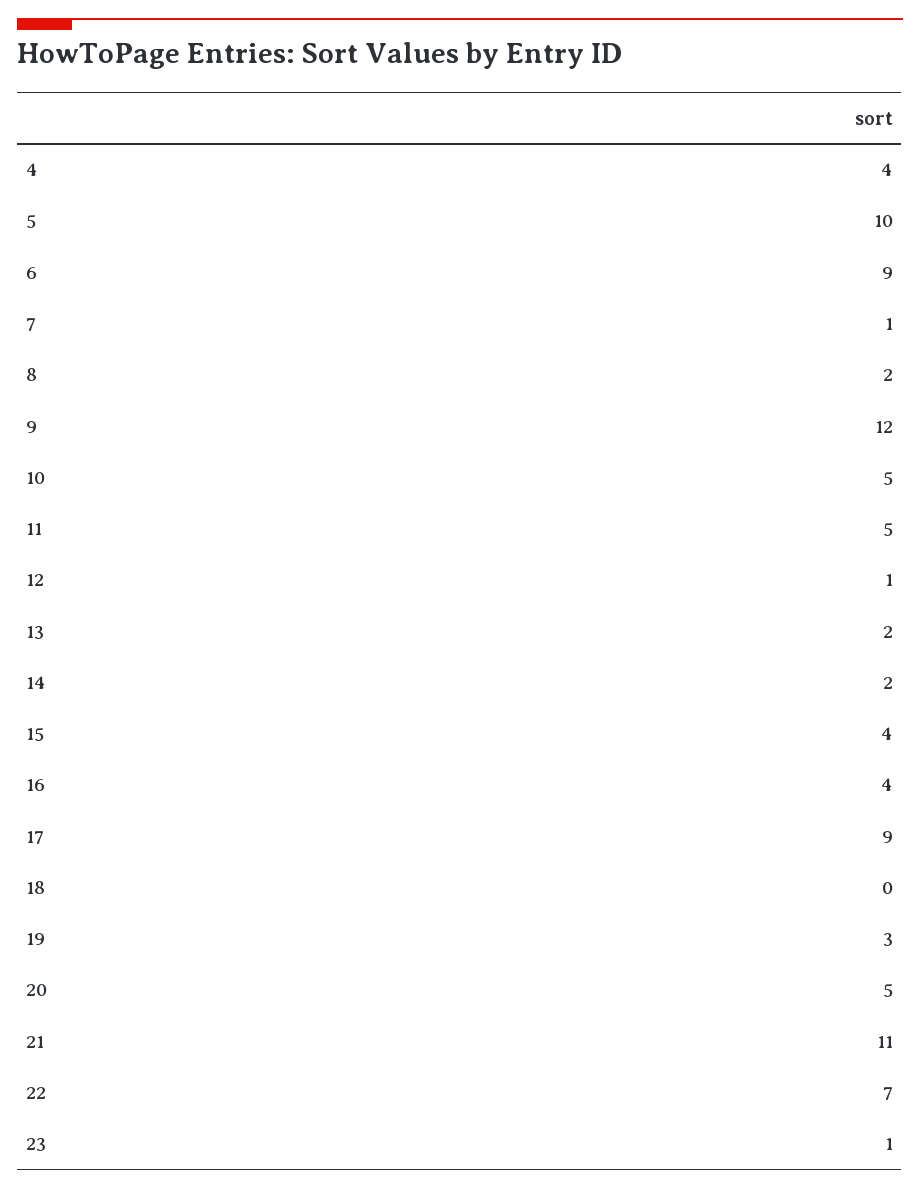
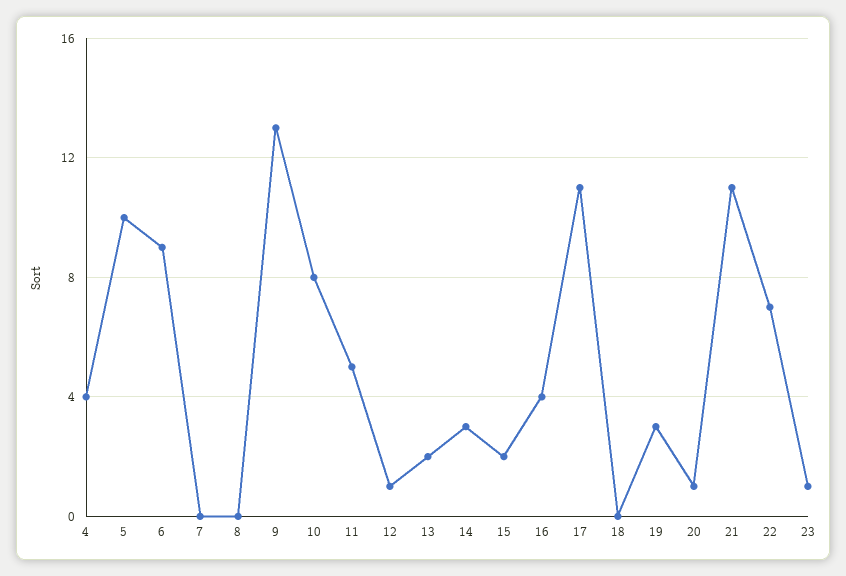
  {
    "4": 4,
    "5": 10,
    "6": 9,
-   "7": 1,
+   "7": 0,
-   "8": 2,
+   "8": 0,
-   "9": 12,
+   "9": 13,
-   "10": 5,
+   "10": 8,
    "11": 5,
    "12": 1,
    "13": 2,
-   "14": 2,
+   "14": 3,
-   "15": 4,
+   "15": 2,
    "16": 4,
-   "17": 9,
+   "17": 11,
    "18": 0,
    "19": 3,
-   "20": 5,
+   "20": 1,
    "21": 11,
    "22": 7,
    "23": 1
  }

